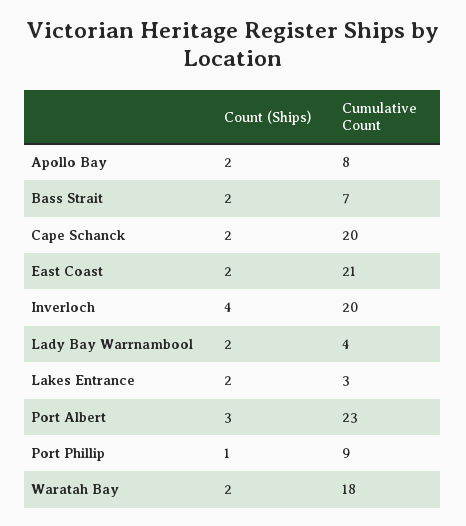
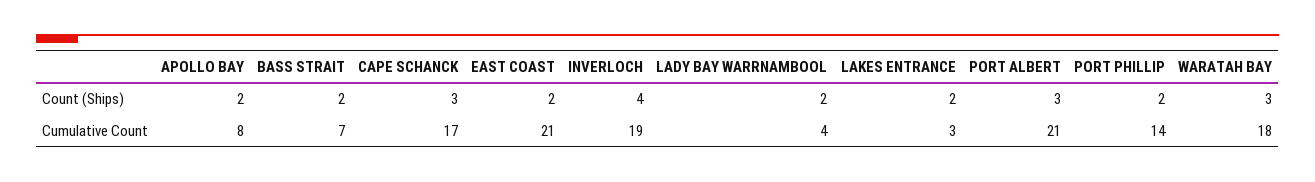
  {
    "Count (Ships)": {
      "Apollo Bay": 2,
      "Bass Strait": 2,
-     "Cape Schanck": 2,
+     "Cape Schanck": 3,
      "East Coast": 2,
      "Inverloch": 4,
      "Lady Bay Warrnambool": 2,
      "Lakes Entrance": 2,
      "Port Albert": 3,
-     "Port Phillip": 1,
+     "Port Phillip": 2,
-     "Waratah Bay": 2
+     "Waratah Bay": 3
    },
    "Cumulative Count": {
      "Apollo Bay": 8,
      "Bass Strait": 7,
-     "Cape Schanck": 20,
+     "Cape Schanck": 17,
      "East Coast": 21,
-     "Inverloch": 20,
+     "Inverloch": 19,
      "Lady Bay Warrnambool": 4,
      "Lakes Entrance": 3,
-     "Port Albert": 23,
+     "Port Albert": 21,
-     "Port Phillip": 9,
+     "Port Phillip": 14,
      "Waratah Bay": 18
    }
  }

